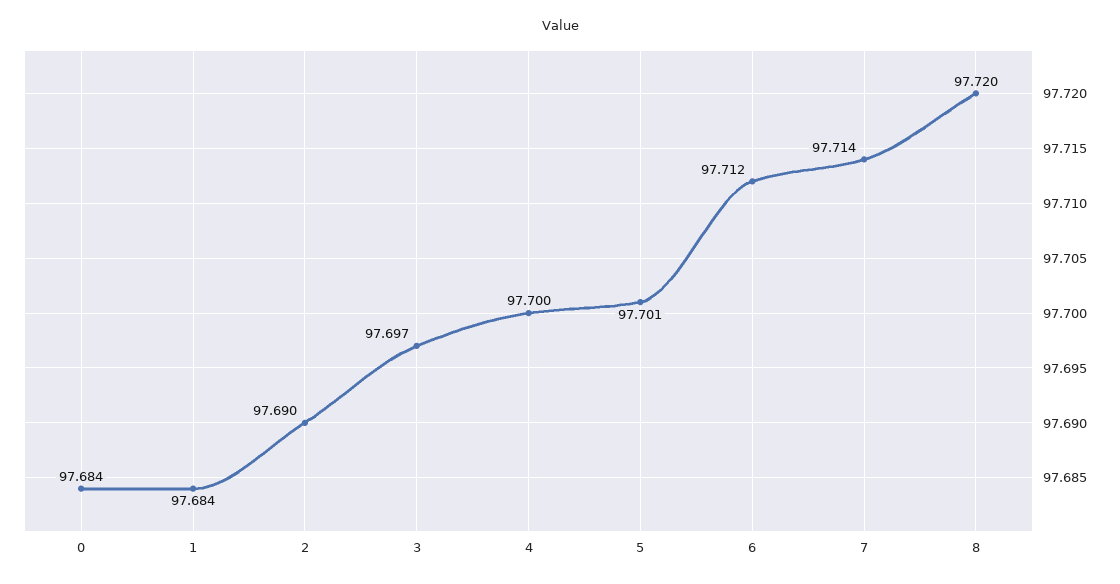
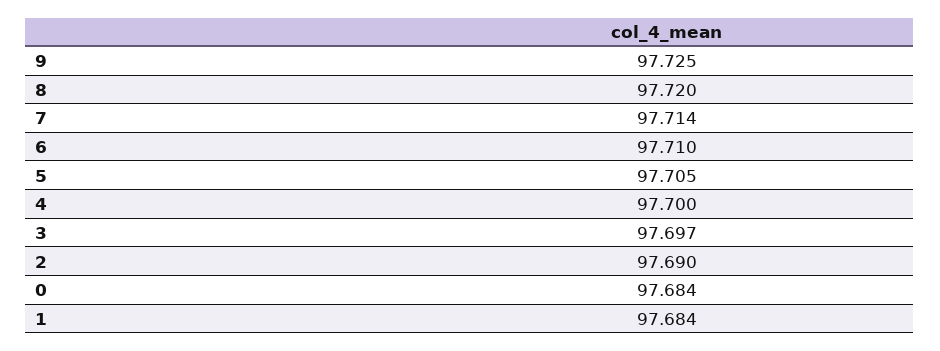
  {
    "0": 97.684,
    "1": 97.684,
    "2": 97.69,
    "3": 97.697,
    "4": 97.7,
-   "5": 97.701,
+   "5": 97.705,
-   "6": 97.712,
+   "6": 97.71,
    "7": 97.714,
-   "8": 97.72
+   "8": 97.72,
+   "9": 97.725
  }

